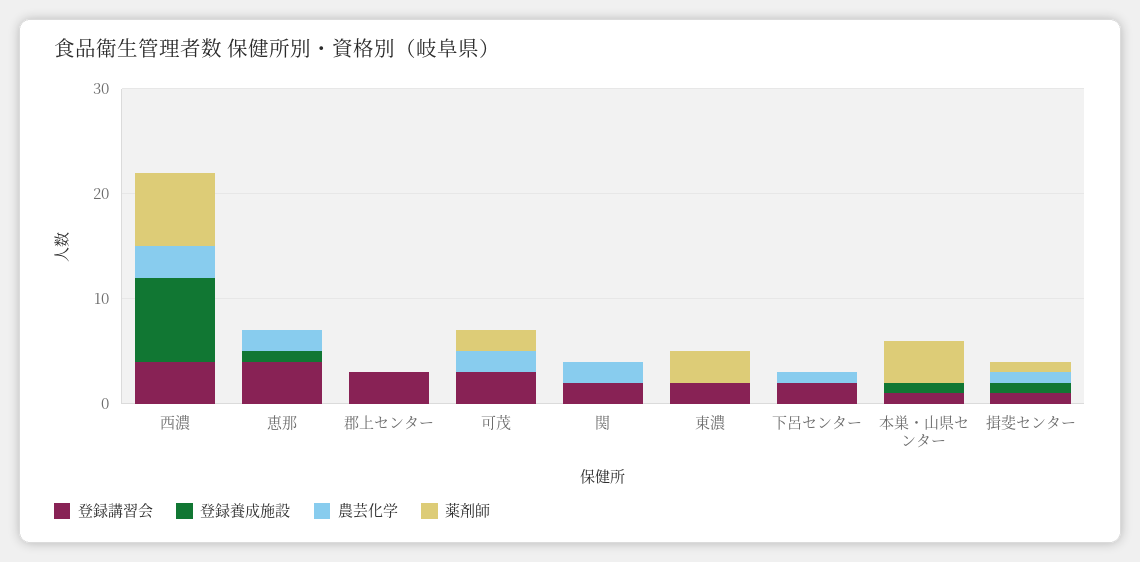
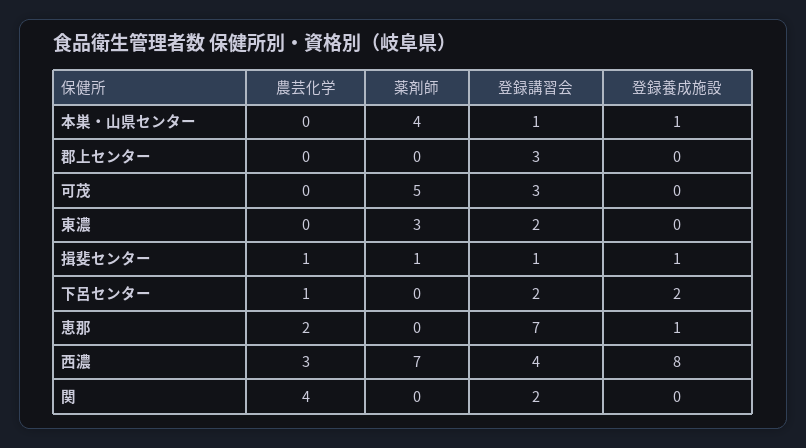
  {
    "登録講習会": {
      "西濃": 4,
-     "恵那": 4,
+     "恵那": 7,
      "郡上センター": 3,
      "可茂": 3,
      "関": 2,
      "東濃": 2,
      "下呂センター": 2,
      "本巣・山県センター": 1,
      "揖斐センター": 1
    },
    "登録養成施設": {
      "西濃": 8,
      "恵那": 1,
      "郡上センター": 0,
      "可茂": 0,
      "関": 0,
      "東濃": 0,
-     "下呂センター": 0,
+     "下呂センター": 2,
      "本巣・山県センター": 1,
      "揖斐センター": 1
    },
    "農芸化学": {
      "西濃": 3,
      "恵那": 2,
      "郡上センター": 0,
-     "可茂": 2,
+     "可茂": 0,
-     "関": 2,
+     "関": 4,
      "東濃": 0,
      "下呂センター": 1,
      "本巣・山県センター": 0,
      "揖斐センター": 1
    },
    "薬剤師": {
      "西濃": 7,
      "恵那": 0,
      "郡上センター": 0,
-     "可茂": 2,
+     "可茂": 5,
      "関": 0,
      "東濃": 3,
      "下呂センター": 0,
      "本巣・山県センター": 4,
      "揖斐センター": 1
    }
  }

